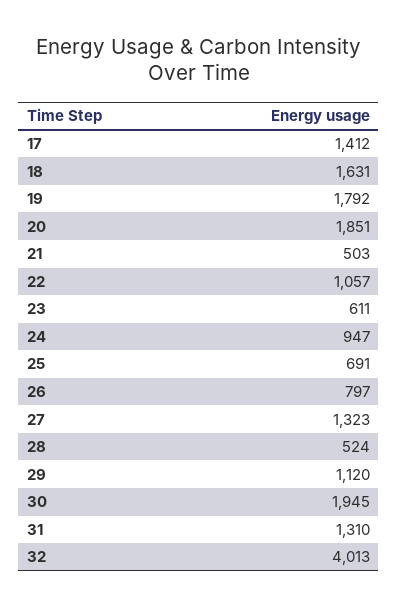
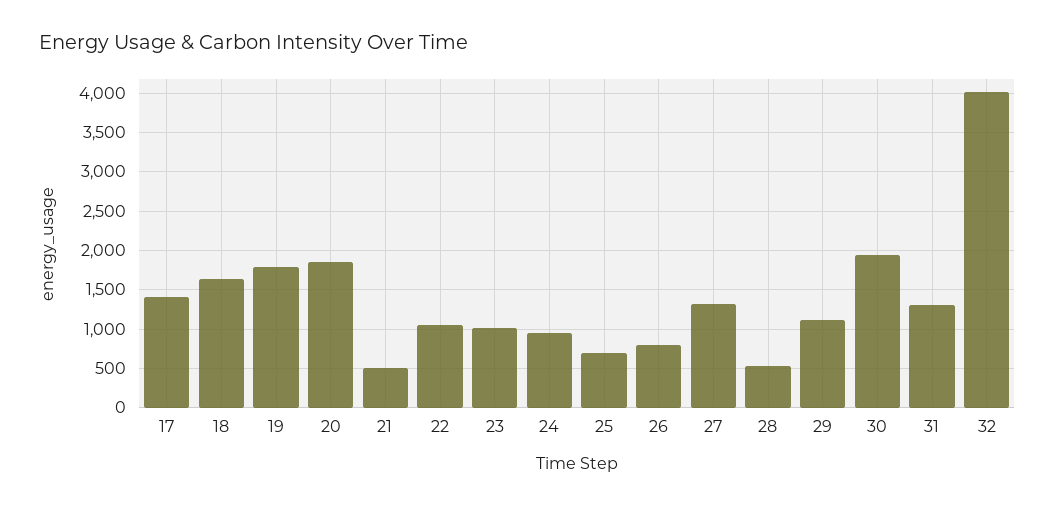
  {
    "17": 1412,
    "18": 1631,
    "19": 1792,
    "20": 1851,
    "21": 503,
    "22": 1057,
-   "23": 611,
+   "23": 1000,
    "24": 947,
    "25": 691,
    "26": 797,
    "27": 1323,
    "28": 524,
    "29": 1120,
    "30": 1945,
    "31": 1310,
    "32": 4013
  }

